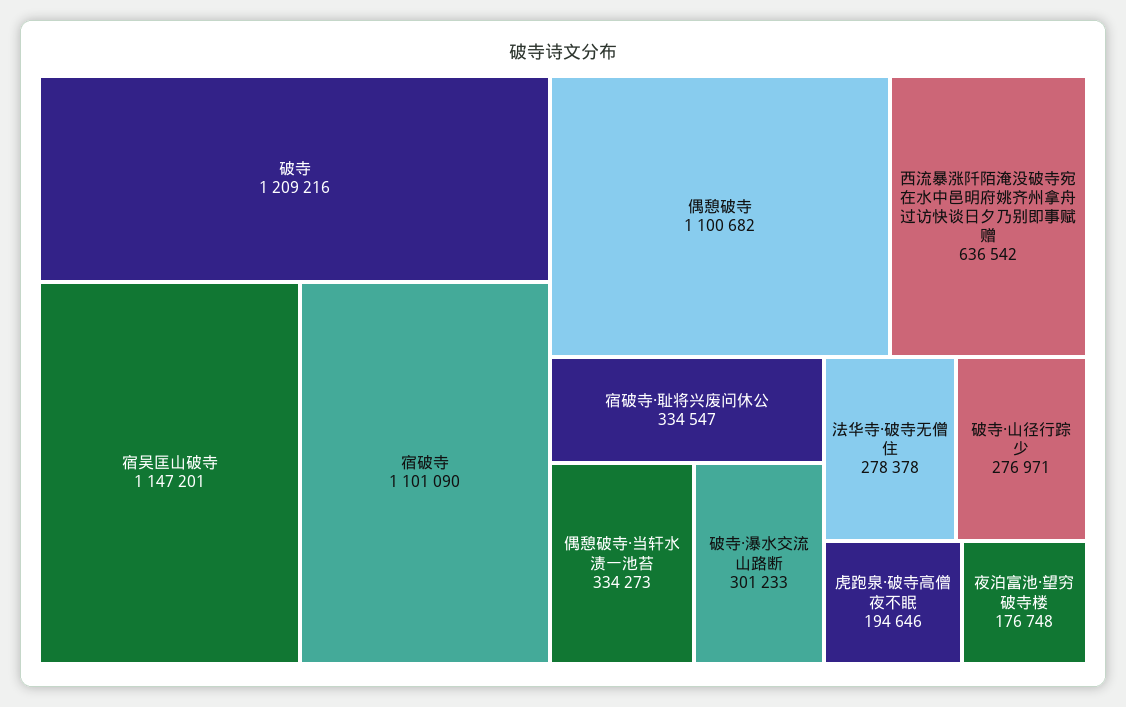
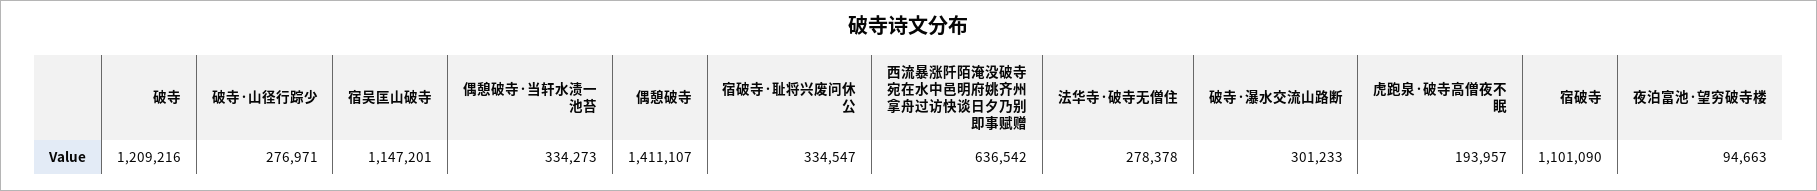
  {
    "破寺": 1209216,
    "宿吴匡山破寺": 1147201,
    "宿破寺": 1101090,
-   "偶憩破寺": 1100682,
+   "偶憩破寺": 1411107,
    "西流暴涨阡陌淹没破寺宛在水中邑明府姚齐州拿舟过访快谈日夕乃别即事赋赠": 636542,
    "宿破寺·耻将兴废问休公": 334547,
    "偶憩破寺·当轩水渍一池苔": 334273,
    "破寺·瀑水交流山路断": 301233,
    "法华寺·破寺无僧住": 278378,
    "破寺·山径行踪少": 276971,
-   "虎跑泉·破寺高僧夜不眠": 194646,
+   "虎跑泉·破寺高僧夜不眠": 193957,
-   "夜泊富池·望穷破寺楼": 176748
+   "夜泊富池·望穷破寺楼": 94663
  }

